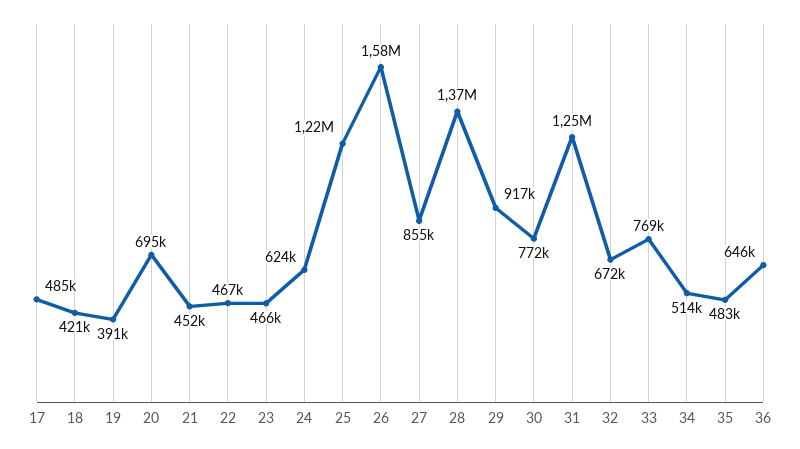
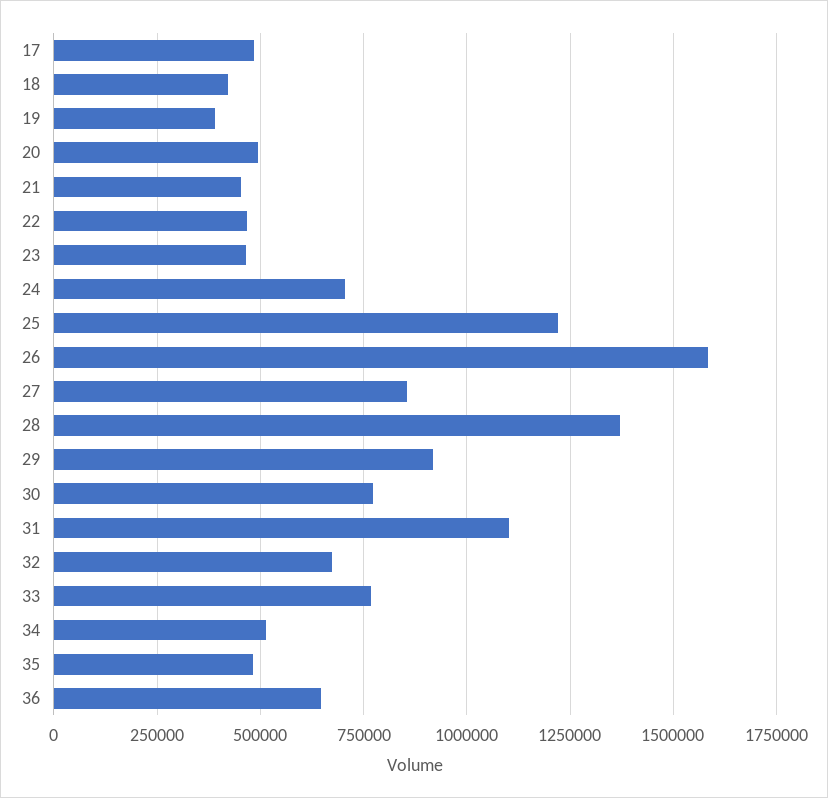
  {
    "17": 485000,
    "18": 421000,
    "19": 391000,
-   "20": 695000,
+   "20": 500000,
    "21": 452000,
    "22": 467000,
    "23": 466000,
-   "24": 624000,
+   "24": 700000,
    "25": 1220000,
    "26": 1580000,
    "27": 855000,
    "28": 1370000,
    "29": 917000,
    "30": 772000,
-   "31": 1250000,
+   "31": 1100000,
    "32": 672000,
    "33": 769000,
    "34": 514000,
    "35": 483000,
    "36": 646000
  }

